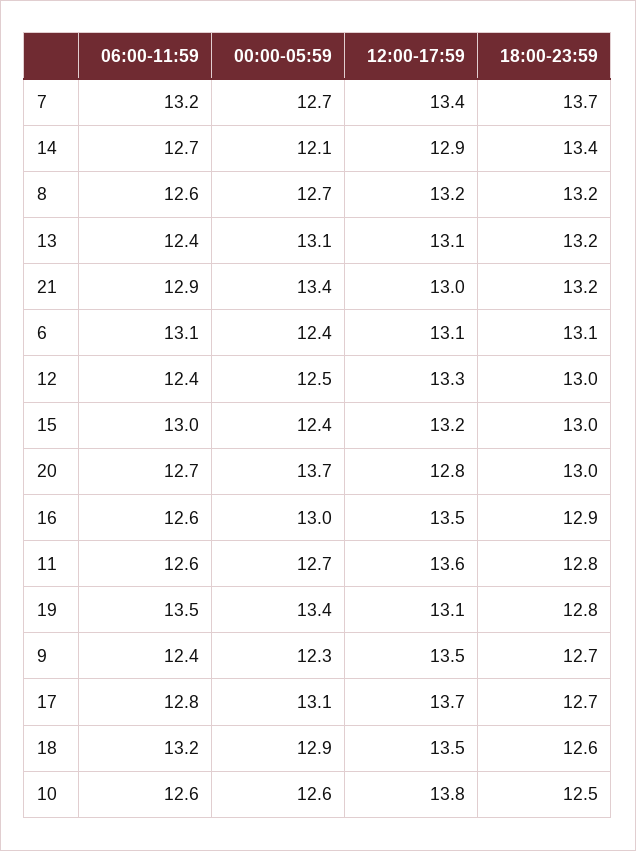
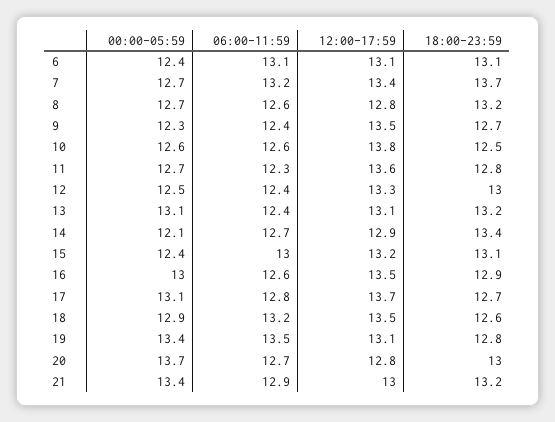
  {
    "06:00-11:59": {
      "7": 13.2,
      "14": 12.7,
      "8": 12.6,
      "13": 12.4,
      "21": 12.9,
      "6": 13.1,
      "12": 12.4,
      "15": 13,
      "20": 12.7,
      "16": 12.6,
-     "11": 12.6,
+     "11": 12.3,
      "19": 13.5,
      "9": 12.4,
      "17": 12.8,
      "18": 13.2,
      "10": 12.6
    },
    "00:00-05:59": {
      "7": 12.7,
      "14": 12.1,
      "8": 12.7,
      "13": 13.1,
      "21": 13.4,
      "6": 12.4,
      "12": 12.5,
      "15": 12.4,
      "20": 13.7,
      "16": 13,
      "11": 12.7,
      "19": 13.4,
      "9": 12.3,
      "17": 13.1,
      "18": 12.9,
      "10": 12.6
    },
    "12:00-17:59": {
      "7": 13.4,
      "14": 12.9,
-     "8": 13.2,
+     "8": 12.8,
      "13": 13.1,
      "21": 13,
      "6": 13.1,
      "12": 13.3,
      "15": 13.2,
      "20": 12.8,
      "16": 13.5,
      "11": 13.6,
      "19": 13.1,
      "9": 13.5,
      "17": 13.7,
      "18": 13.5,
      "10": 13.8
    },
    "18:00-23:59": {
      "7": 13.7,
      "14": 13.4,
      "8": 13.2,
      "13": 13.2,
      "21": 13.2,
      "6": 13.1,
      "12": 13,
-     "15": 13,
+     "15": 13.1,
      "20": 13,
      "16": 12.9,
      "11": 12.8,
      "19": 12.8,
      "9": 12.7,
      "17": 12.7,
      "18": 12.6,
      "10": 12.5
    }
  }

